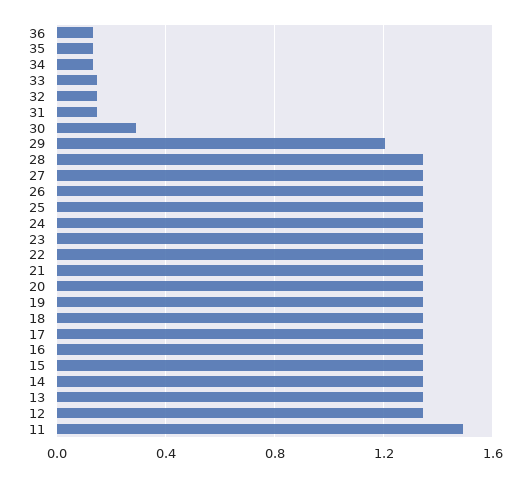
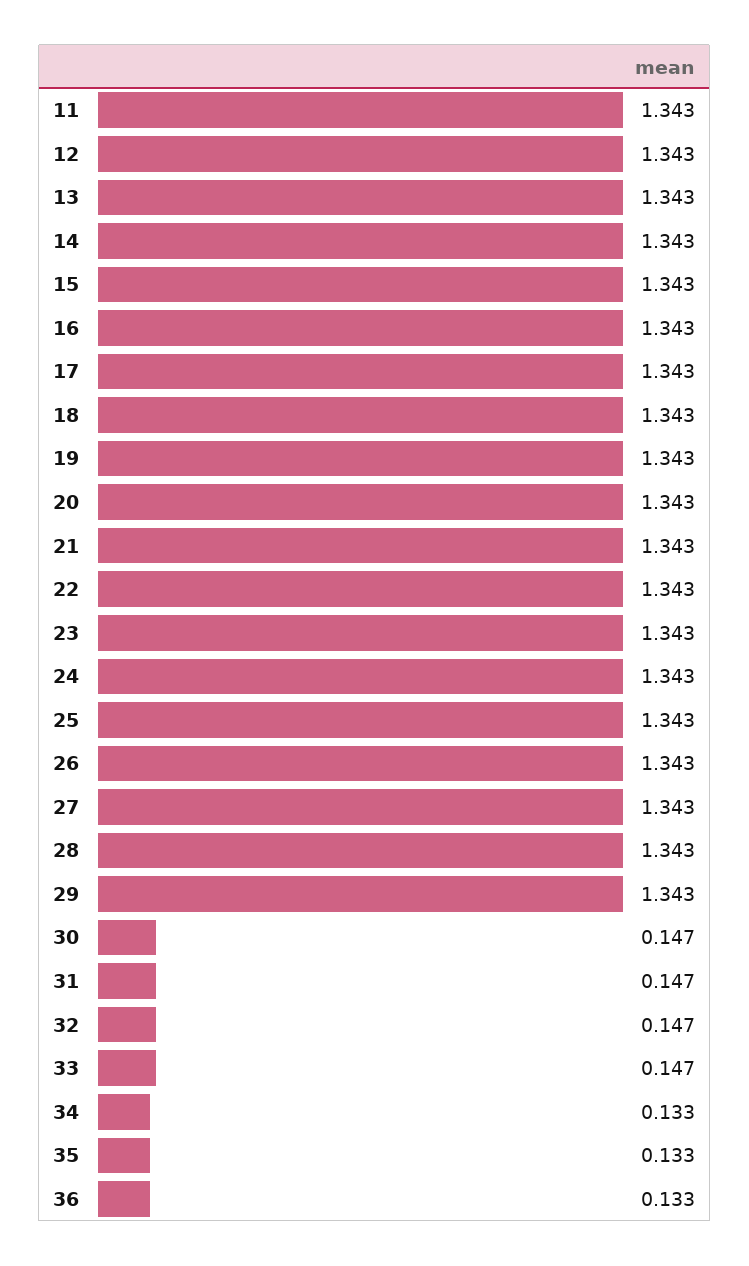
  {
    "36": 0.133,
    "35": 0.133,
    "34": 0.133,
    "33": 0.147,
    "32": 0.147,
    "31": 0.147,
-   "30": 0.3,
+   "30": 0.147,
-   "29": 1.2,
+   "29": 1.343,
    "28": 1.343,
    "27": 1.343,
    "26": 1.343,
    "25": 1.343,
    "24": 1.343,
    "23": 1.343,
    "22": 1.343,
    "21": 1.343,
    "20": 1.343,
    "19": 1.343,
    "18": 1.343,
    "17": 1.343,
    "16": 1.343,
    "15": 1.343,
    "14": 1.343,
    "13": 1.343,
    "12": 1.343,
-   "11": 1.5
+   "11": 1.343
  }

